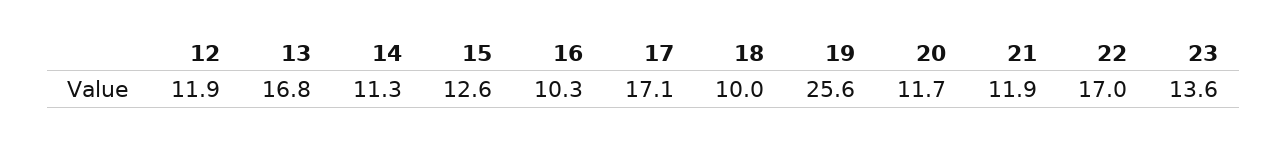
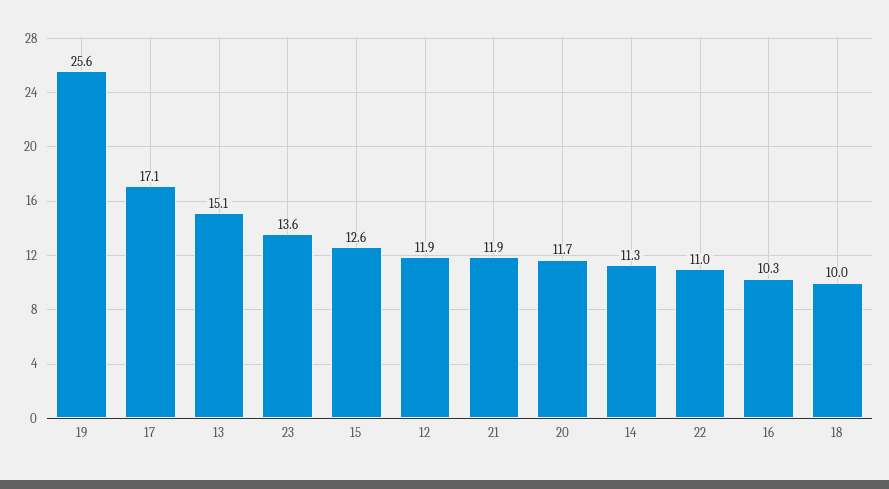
  {
    "12": 11.9,
-   "13": 16.8,
+   "13": 15.1,
    "14": 11.3,
    "15": 12.6,
    "16": 10.3,
    "17": 17.1,
    "18": 10,
    "19": 25.6,
    "20": 11.7,
    "21": 11.9,
-   "22": 17,
+   "22": 11,
    "23": 13.6
  }

